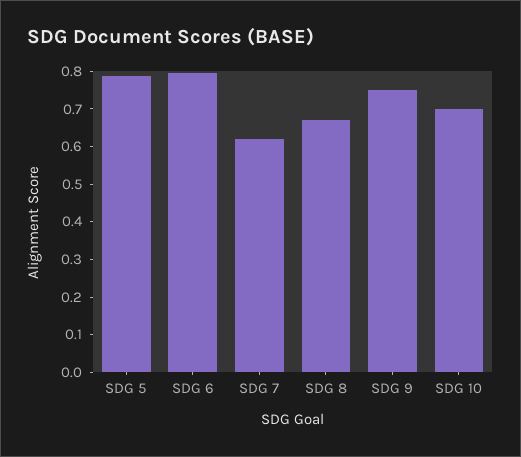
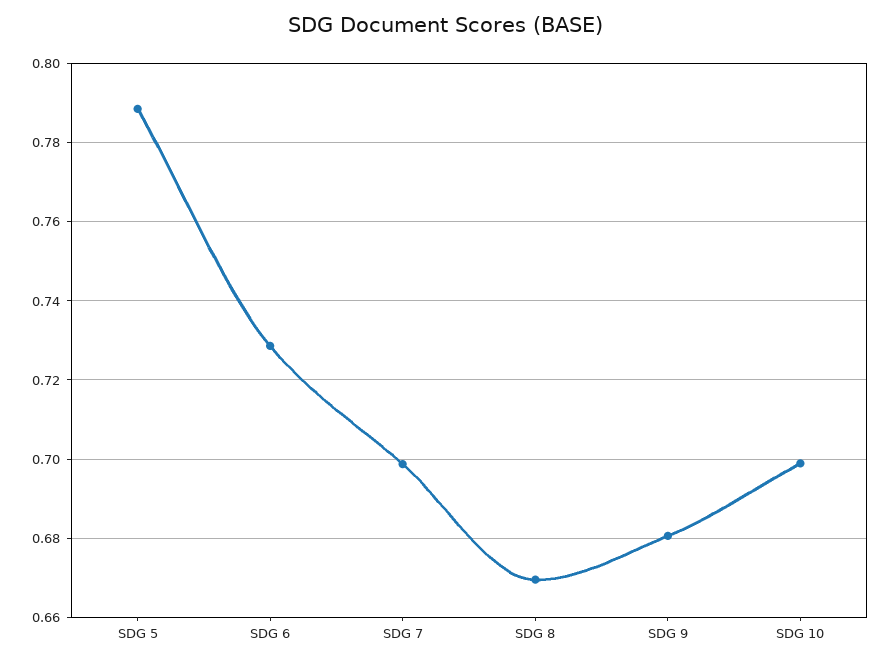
  {
    "SDG 5": 0.788,
-   "SDG 6": 0.8,
+   "SDG 6": 0.728,
-   "SDG 7": 0.625,
+   "SDG 7": 0.698,
    "SDG 8": 0.67,
-   "SDG 9": 0.75,
+   "SDG 9": 0.68,
    "SDG 10": 0.698
  }

